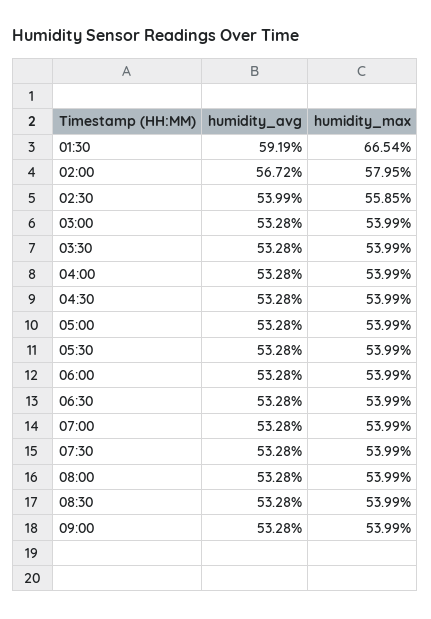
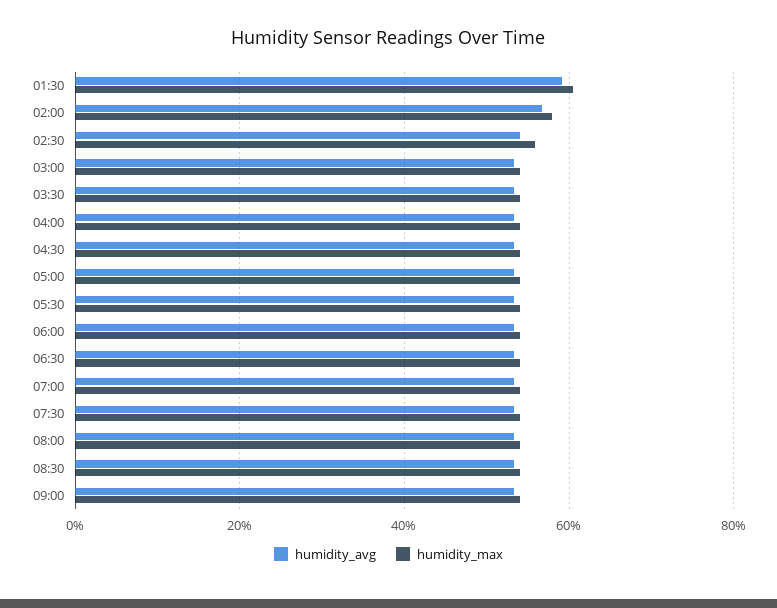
  {
    "humidity_avg": {
      "01:30": 59.19,
      "02:00": 56.72,
      "02:30": 53.99,
      "03:00": 53.28,
      "03:30": 53.28,
      "04:00": 53.28,
      "04:30": 53.28,
      "05:00": 53.28,
      "05:30": 53.28,
      "06:00": 53.28,
      "06:30": 53.28,
      "07:00": 53.28,
      "07:30": 53.28,
      "08:00": 53.28,
      "08:30": 53.28,
      "09:00": 53.28
    },
    "humidity_max": {
-     "01:30": 66.54,
+     "01:30": 60,
      "02:00": 57.95,
      "02:30": 55.85,
      "03:00": 53.99,
      "03:30": 53.99,
      "04:00": 53.99,
      "04:30": 53.99,
      "05:00": 53.99,
      "05:30": 53.99,
      "06:00": 53.99,
      "06:30": 53.99,
      "07:00": 53.99,
      "07:30": 53.99,
      "08:00": 53.99,
      "08:30": 53.99,
      "09:00": 53.99
    }
  }

